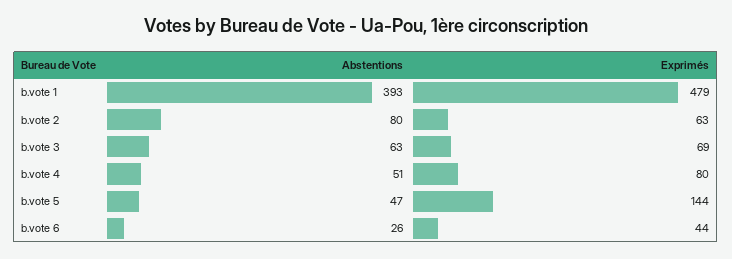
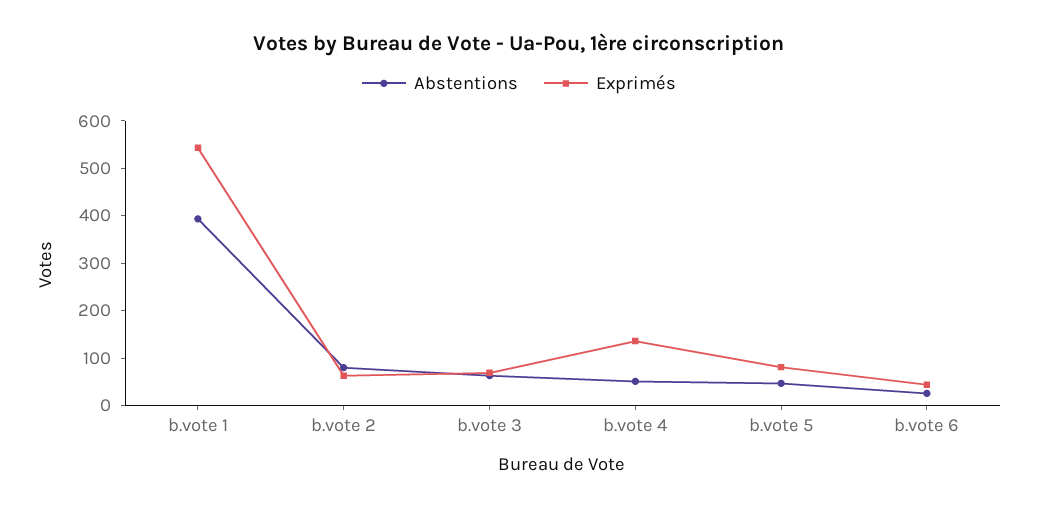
  {
    "Abstentions": {
      "b.vote 1": 393,
      "b.vote 2": 80,
      "b.vote 3": 63,
      "b.vote 4": 51,
      "b.vote 5": 47,
      "b.vote 6": 26
    },
    "Exprimés": {
-     "b.vote 1": 479,
+     "b.vote 1": 540,
      "b.vote 2": 63,
      "b.vote 3": 69,
-     "b.vote 4": 80,
+     "b.vote 4": 140,
-     "b.vote 5": 144,
+     "b.vote 5": 80,
      "b.vote 6": 44
    }
  }

